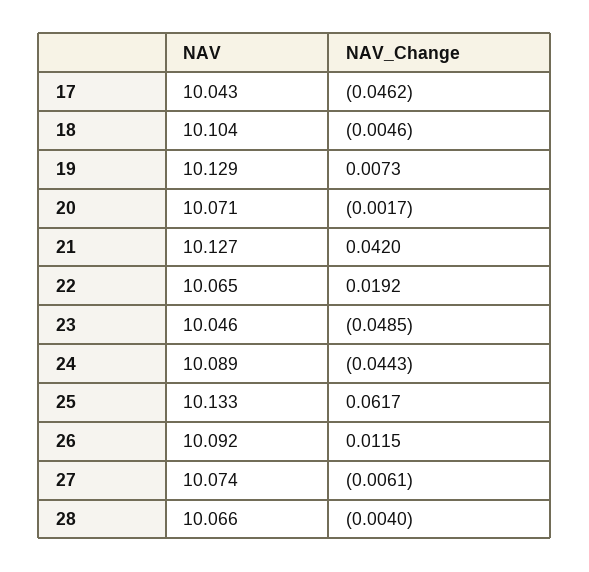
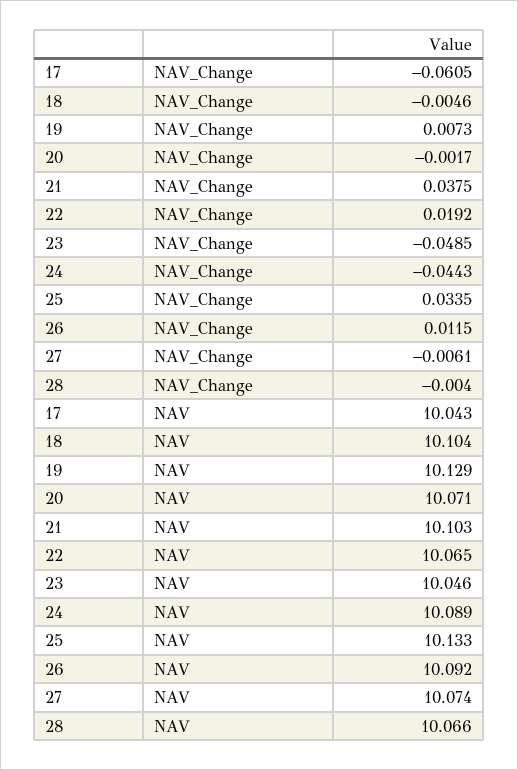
  {
    "NAV": {
      "17": 10.043,
      "18": 10.104,
      "19": 10.129,
      "20": 10.071,
-     "21": 10.127,
+     "21": 10.103,
      "22": 10.065,
      "23": 10.046,
      "24": 10.089,
      "25": 10.133,
      "26": 10.092,
      "27": 10.074,
      "28": 10.066
    },
    "NAV_Change": {
-     "17": -0.0462,
+     "17": -0.0605,
      "18": -0.0046,
      "19": 0.0073,
      "20": -0.0017,
-     "21": 0.042,
+     "21": 0.0375,
      "22": 0.0192,
      "23": -0.0485,
      "24": -0.0443,
-     "25": 0.0617,
+     "25": 0.0335,
      "26": 0.0115,
      "27": -0.0061,
      "28": -0.004
    }
  }

